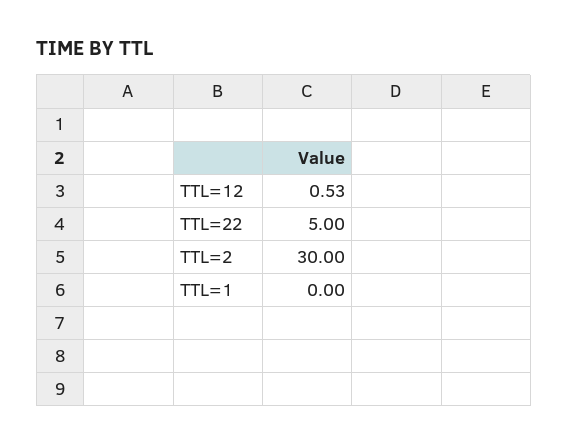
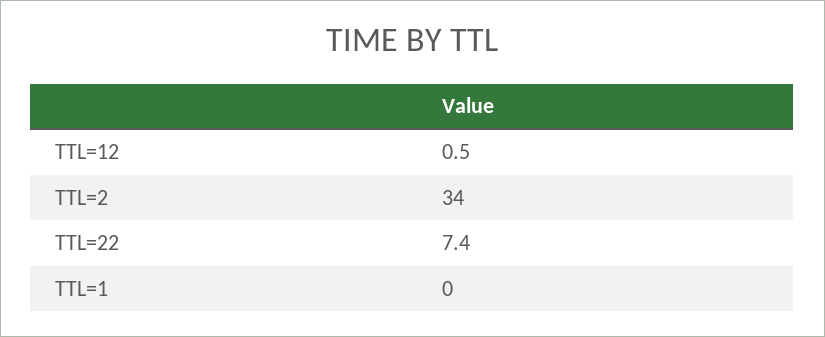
  {
    "TTL=12": 0.53,
-   "TTL=22": 5,
+   "TTL=22": 7.4,
-   "TTL=2": 30,
+   "TTL=2": 34,
    "TTL=1": 0
  }

